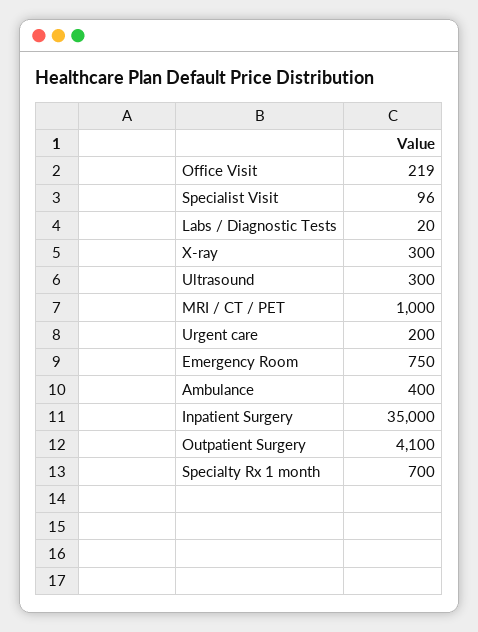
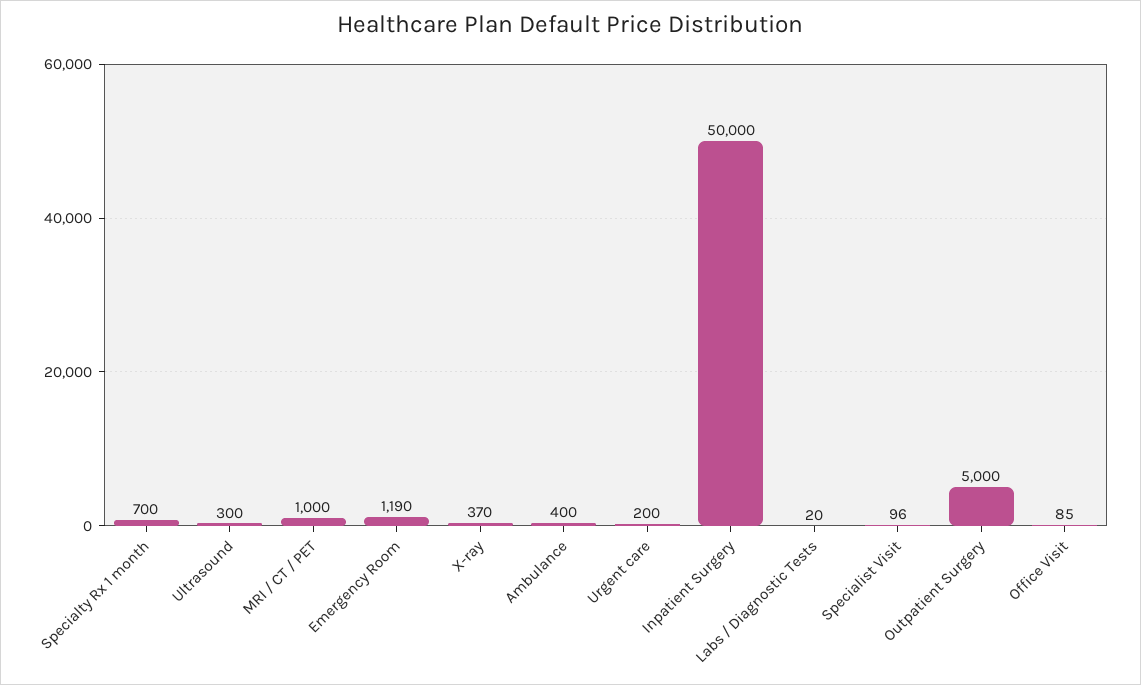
  {
-   "Office Visit": 219,
+   "Office Visit": 85,
    "Specialist Visit": 96,
    "Labs / Diagnostic Tests": 20,
-   "X-ray": 300,
+   "X-ray": 370,
    "Ultrasound": 300,
    "MRI / CT / PET": 1000,
    "Urgent care": 200,
-   "Emergency Room": 750,
+   "Emergency Room": 1190,
    "Ambulance": 400,
-   "Inpatient Surgery": 35000,
+   "Inpatient Surgery": 50000,
-   "Outpatient Surgery": 4100,
+   "Outpatient Surgery": 5000,
    "Specialty Rx 1 month": 700
  }

